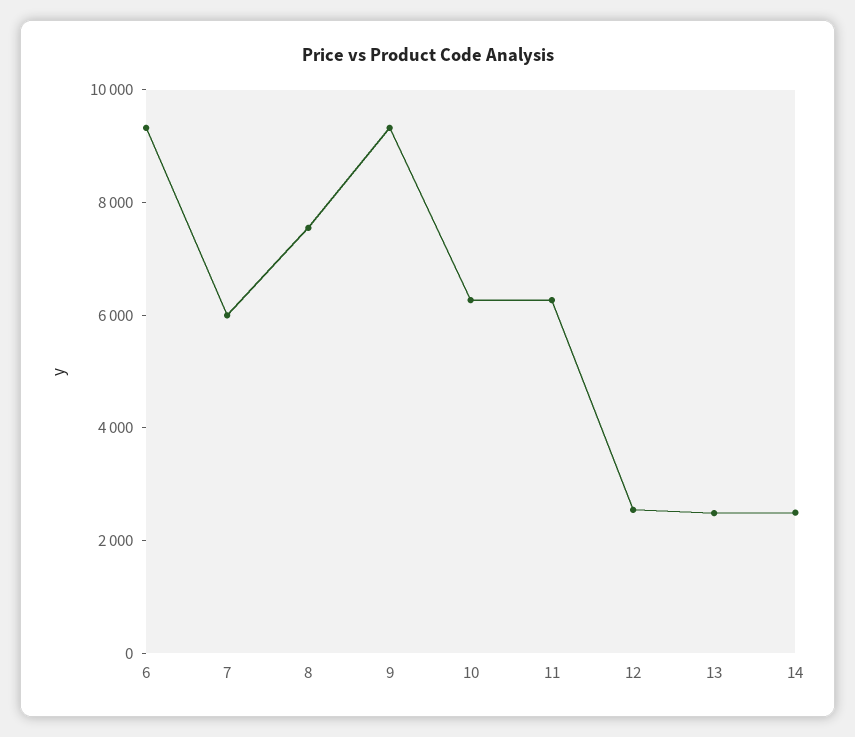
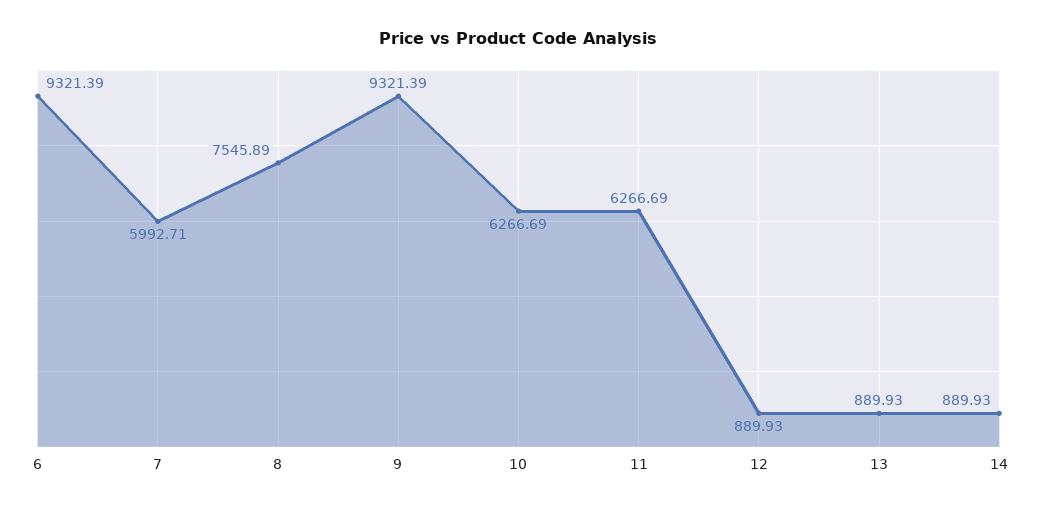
  {
    "6": 9321.39,
    "7": 5992.71,
    "8": 7545.89,
    "9": 9321.39,
    "10": 6266.69,
    "11": 6266.69,
-   "12": 2500,
+   "12": 889.93,
-   "13": 2500,
+   "13": 889.93,
-   "14": 2500
+   "14": 889.93
  }

